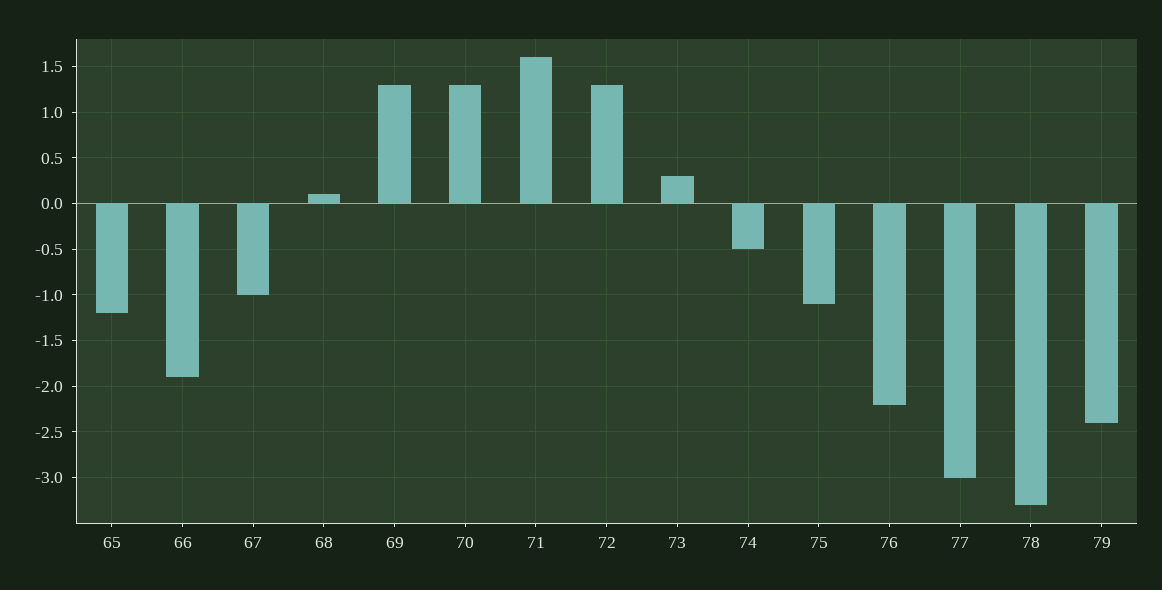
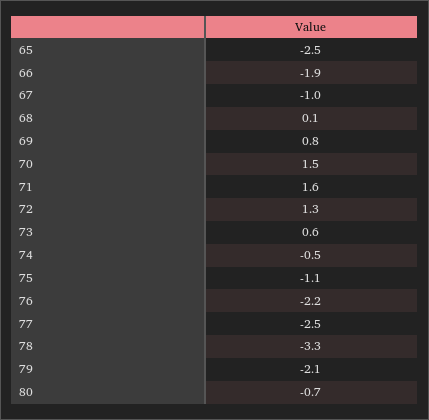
  {
-   "65": -1.2,
+   "65": -2.5,
    "66": -1.9,
    "67": -1,
    "68": 0.1,
-   "69": 1.3,
+   "69": 0.8,
-   "70": 1.3,
+   "70": 1.5,
    "71": 1.6,
    "72": 1.3,
-   "73": 0.3,
+   "73": 0.6,
    "74": -0.5,
    "75": -1.1,
    "76": -2.2,
-   "77": -3,
+   "77": -2.5,
    "78": -3.3,
-   "79": -2.4
+   "79": -2.1,
+   "80": -0.7
  }

